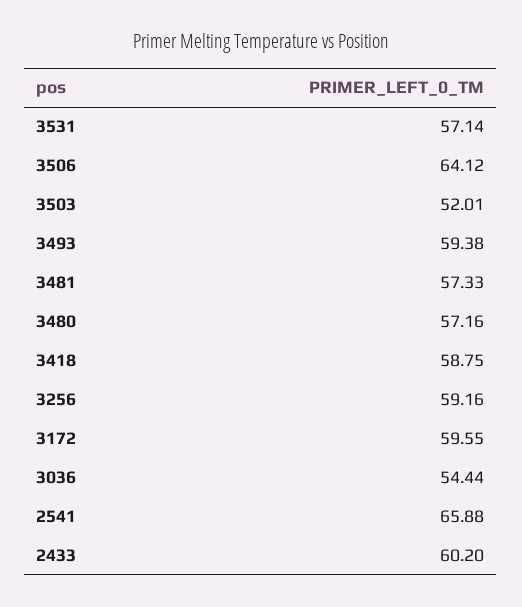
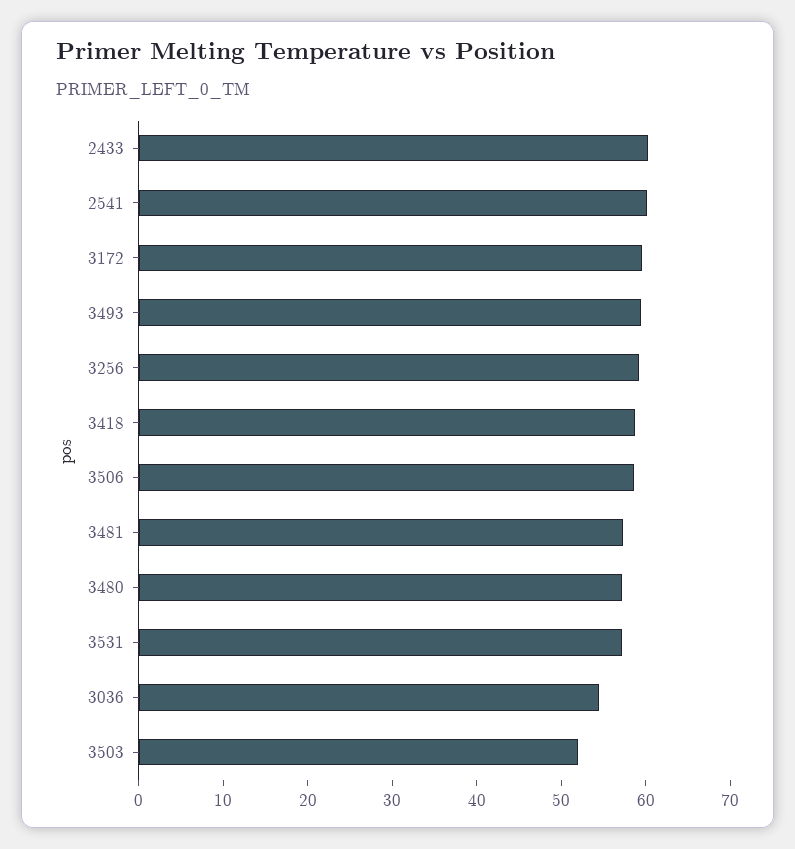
  {
    "3531": 57.14,
-   "3506": 64.12,
+   "3506": 58,
    "3503": 52.01,
    "3493": 59.38,
    "3481": 57.33,
    "3480": 57.16,
    "3418": 58.75,
    "3256": 59.16,
    "3172": 59.55,
    "3036": 54.44,
-   "2541": 65.88,
+   "2541": 60,
    "2433": 60.2
  }

